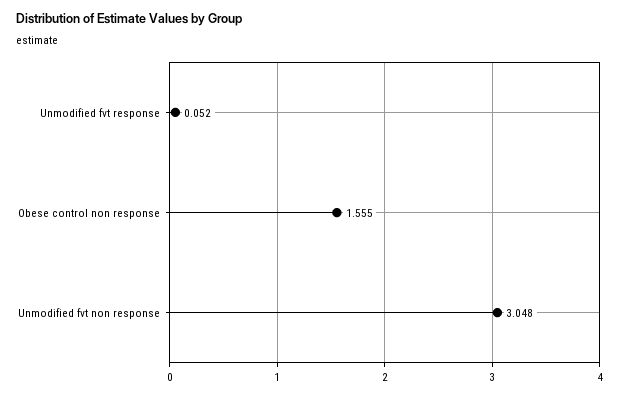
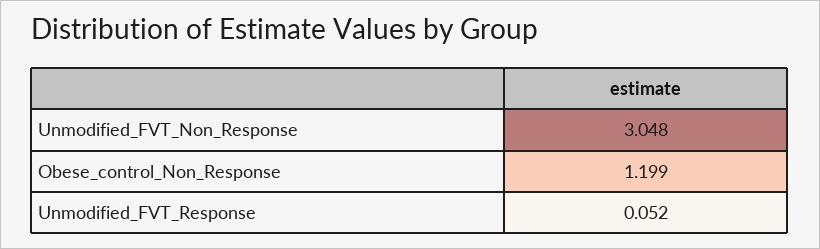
  {
    "Unmodified fvt response": 0.052,
-   "Obese control non response": 1.555,
+   "Obese control non response": 1.199,
    "Unmodified fvt non response": 3.048
  }

